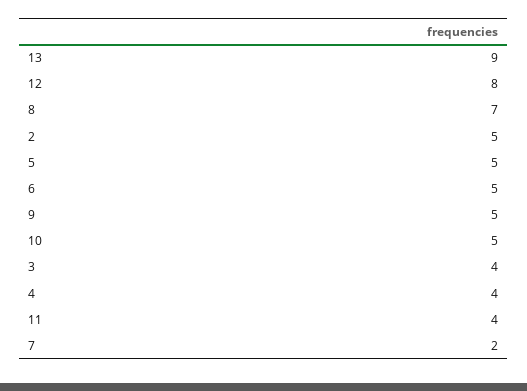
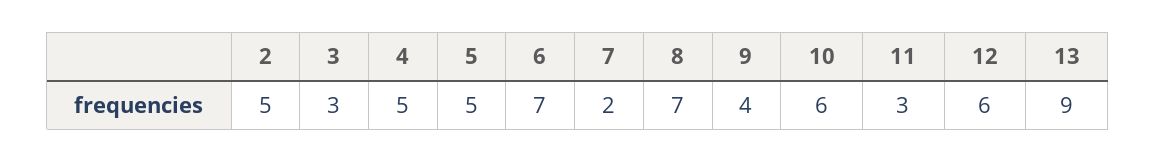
  {
    "13": 9,
-   "12": 8,
+   "12": 6,
    "8": 7,
    "2": 5,
    "5": 5,
-   "6": 5,
+   "6": 7,
-   "9": 5,
+   "9": 4,
-   "10": 5,
+   "10": 6,
-   "3": 4,
+   "3": 3,
-   "4": 4,
+   "4": 5,
-   "11": 4,
+   "11": 3,
    "7": 2
  }

